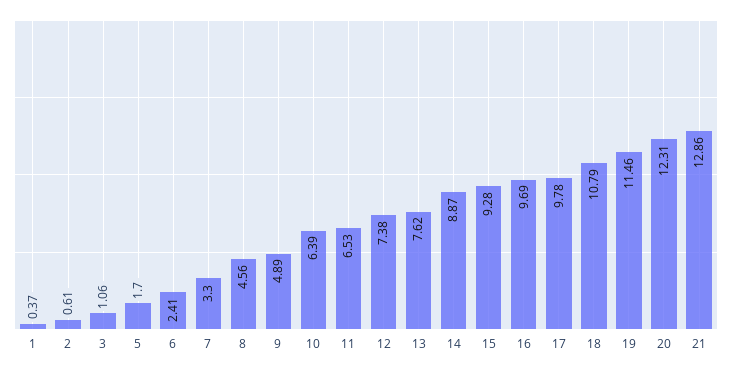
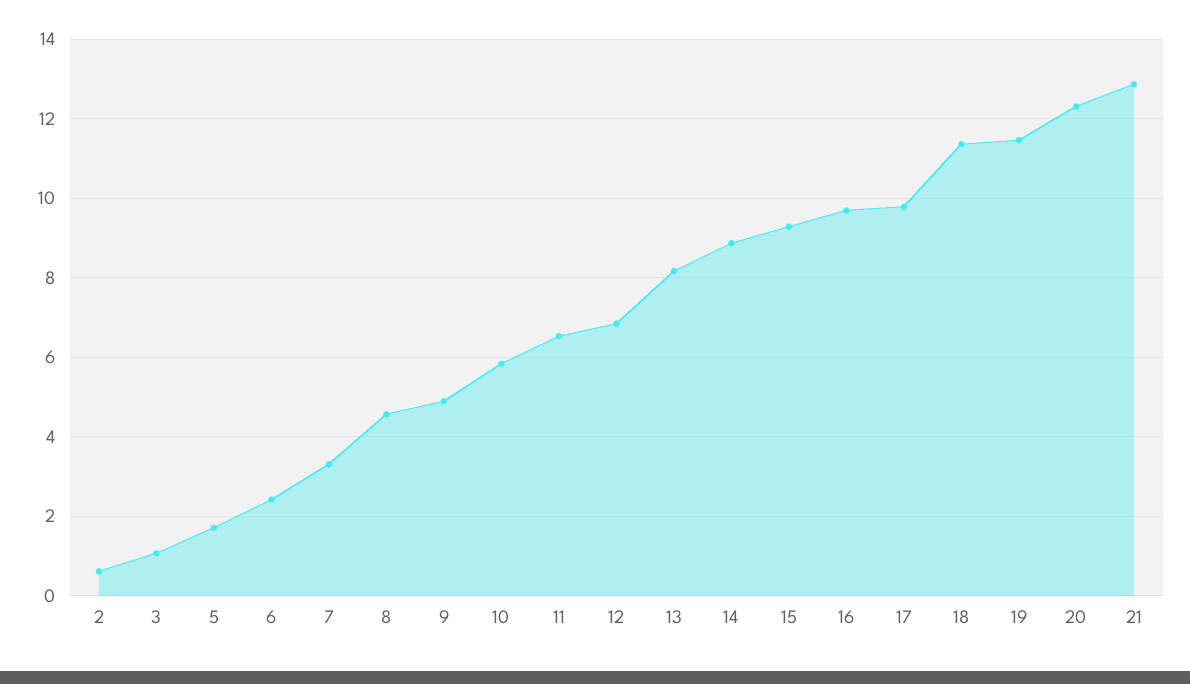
  {
-   "1": 0.37,
    "2": 0.61,
    "3": 1.06,
    "5": 1.7,
    "6": 2.41,
    "7": 3.3,
    "8": 4.56,
    "9": 4.89,
-   "10": 6.39,
+   "10": 5.8,
    "11": 6.53,
-   "12": 7.38,
+   "12": 6.8,
-   "13": 7.62,
+   "13": 8.2,
    "14": 8.87,
    "15": 9.28,
    "16": 9.69,
    "17": 9.78,
-   "18": 10.79,
+   "18": 11.4,
    "19": 11.46,
    "20": 12.31,
    "21": 12.86
  }

